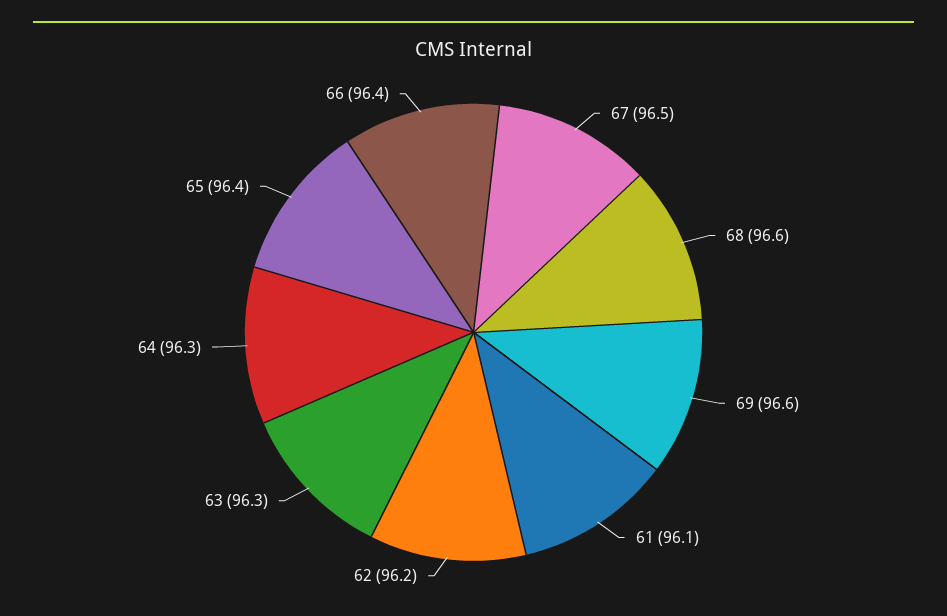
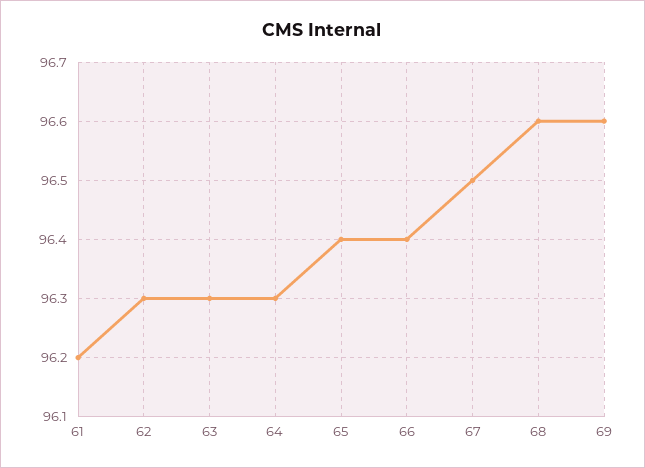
  {
    "67": 96.5,
    "68": 96.6,
    "69": 96.6,
-   "61": 96.1,
+   "61": 96.2,
-   "62": 96.2,
+   "62": 96.3,
    "63": 96.3,
    "64": 96.3,
    "65": 96.4,
    "66": 96.4
  }

